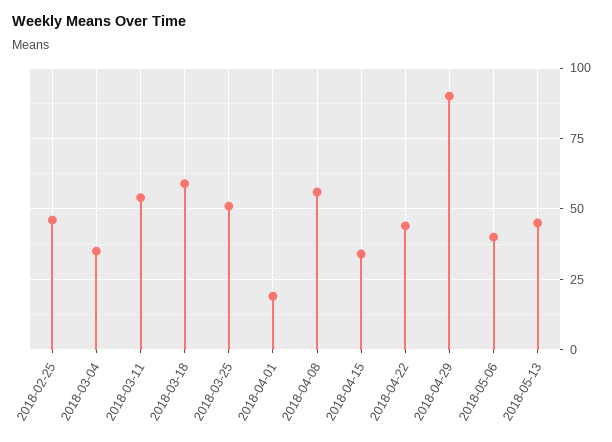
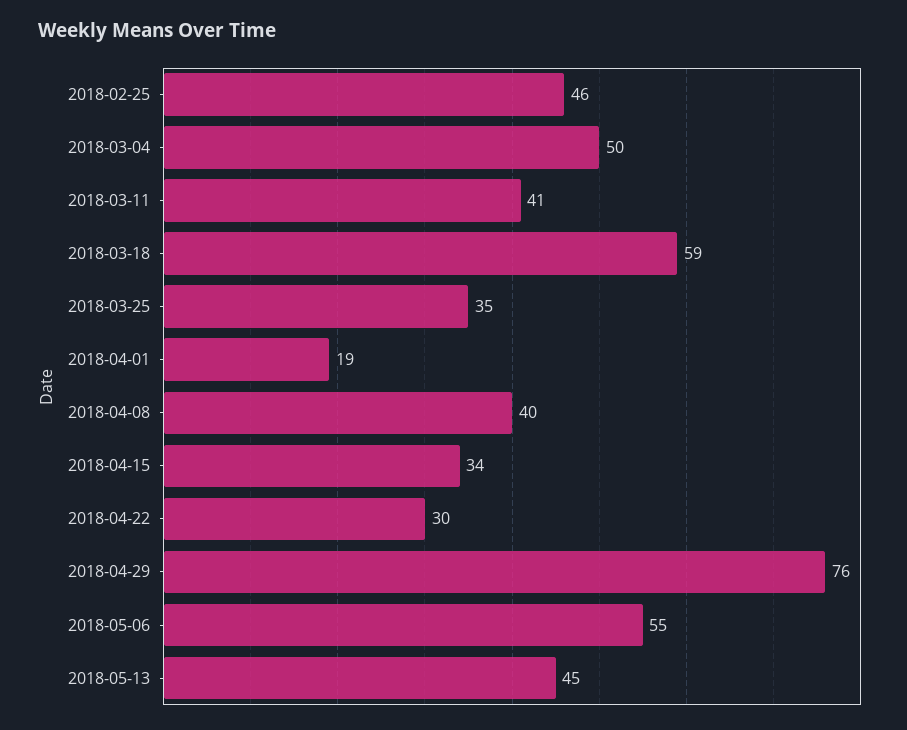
  {
    "2018-02-25": 46,
-   "2018-03-04": 35,
+   "2018-03-04": 50,
-   "2018-03-11": 55,
+   "2018-03-11": 41,
    "2018-03-18": 59,
-   "2018-03-25": 50,
+   "2018-03-25": 35,
    "2018-04-01": 19,
-   "2018-04-08": 55,
+   "2018-04-08": 40,
    "2018-04-15": 34,
-   "2018-04-22": 45,
+   "2018-04-22": 30,
-   "2018-04-29": 90,
+   "2018-04-29": 76,
-   "2018-05-06": 40,
+   "2018-05-06": 55,
    "2018-05-13": 45
  }

